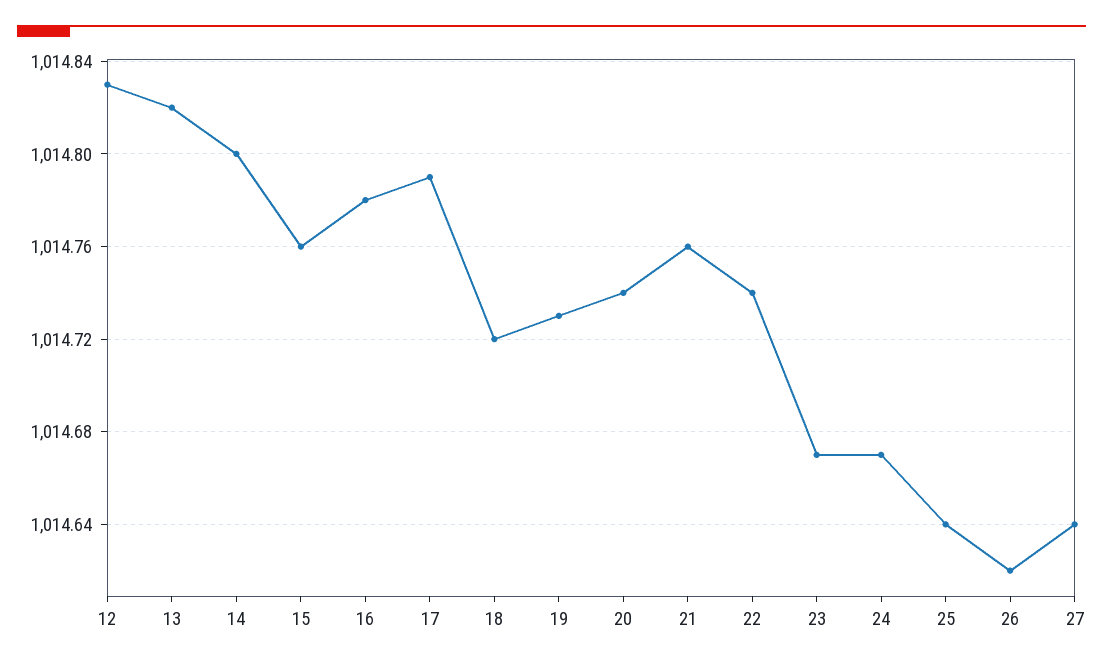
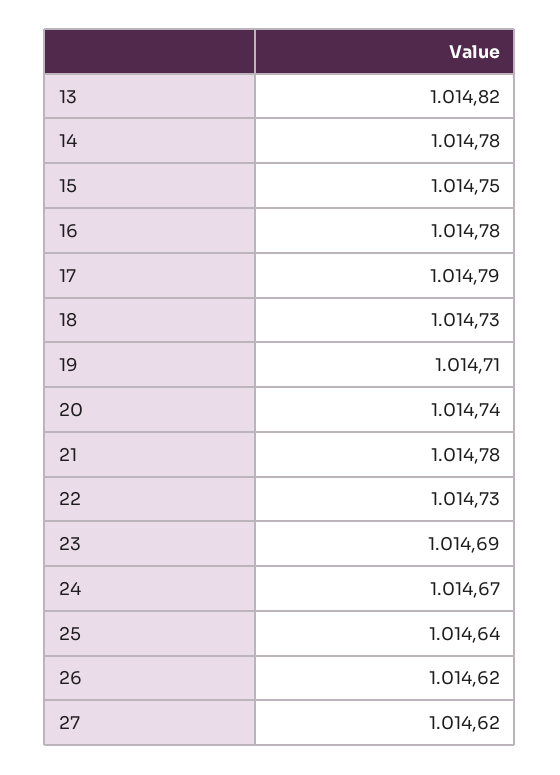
  {
-   "12": 1014.83,
    "13": 1014.82,
-   "14": 1014.8,
+   "14": 1014.78,
-   "15": 1014.76,
+   "15": 1014.75,
    "16": 1014.78,
    "17": 1014.79,
-   "18": 1014.72,
+   "18": 1014.73,
-   "19": 1014.73,
+   "19": 1014.71,
    "20": 1014.74,
-   "21": 1014.76,
+   "21": 1014.78,
-   "22": 1014.74,
+   "22": 1014.73,
-   "23": 1014.67,
+   "23": 1014.69,
    "24": 1014.67,
    "25": 1014.64,
    "26": 1014.62,
-   "27": 1014.64
+   "27": 1014.62
  }

